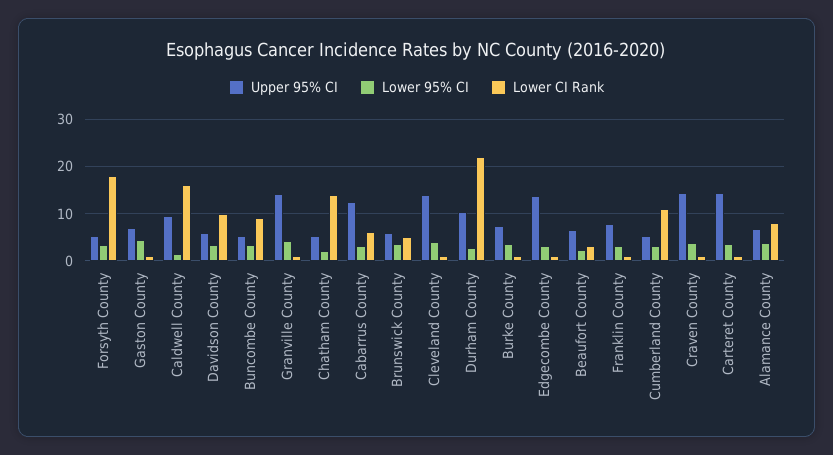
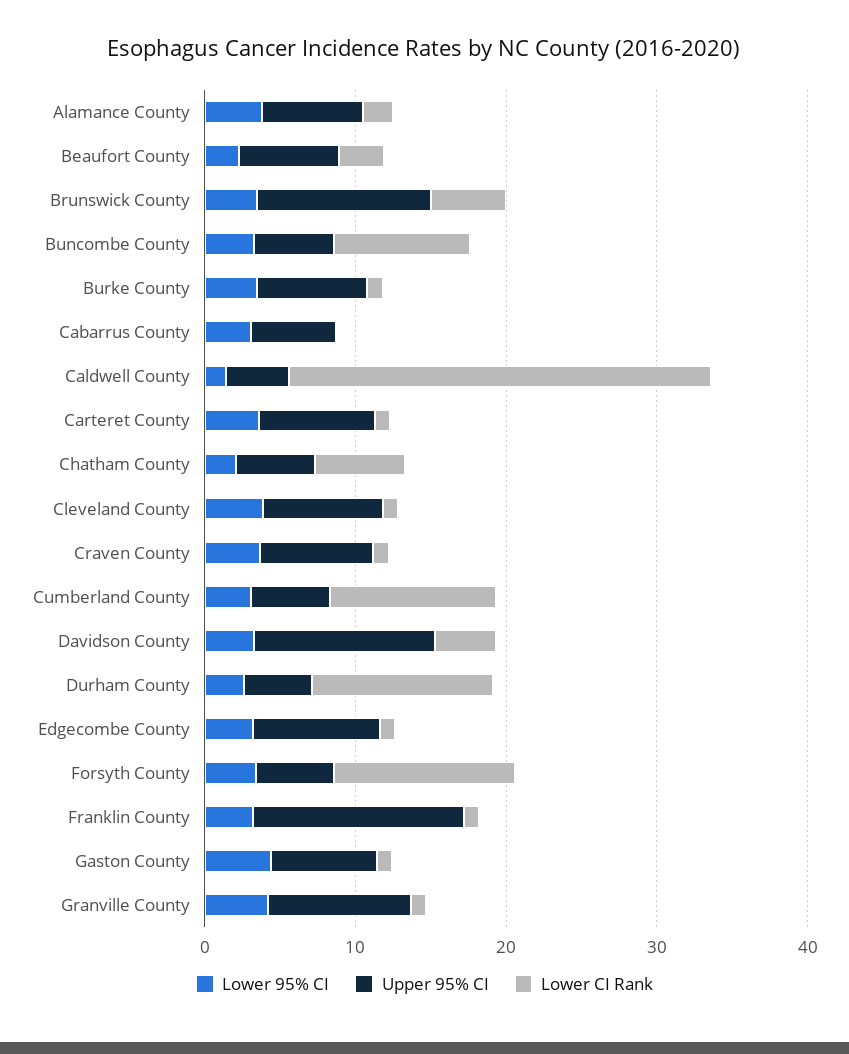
  {
    "Upper 95% CI": {
      "Forsyth County": 6,
      "Gaston County": 8,
-     "Caldwell County": 10,
+     "Caldwell County": 4,
-     "Davidson County": 6,
+     "Davidson County": 12,
      "Buncombe County": 6,
-     "Granville County": 14,
+     "Granville County": 10,
      "Chatham County": 6,
-     "Cabarrus County": 12,
+     "Cabarrus County": 6,
-     "Brunswick County": 6,
+     "Brunswick County": 12,
-     "Cleveland County": 14,
+     "Cleveland County": 8,
-     "Durham County": 10,
+     "Durham County": 4,
      "Burke County": 8,
-     "Edgecombe County": 14,
+     "Edgecombe County": 8,
      "Beaufort County": 6,
-     "Franklin County": 8,
+     "Franklin County": 14,
      "Cumberland County": 6,
-     "Craven County": 14,
+     "Craven County": 8,
-     "Carteret County": 14,
+     "Carteret County": 8,
      "Alamance County": 6
    },
    "Lower 95% CI": {
      "Forsyth County": 4,
      "Gaston County": 4,
      "Caldwell County": 2,
      "Davidson County": 4,
      "Buncombe County": 4,
      "Granville County": 4,
      "Chatham County": 2,
      "Cabarrus County": 4,
      "Brunswick County": 4,
      "Cleveland County": 4,
      "Durham County": 2,
      "Burke County": 4,
      "Edgecombe County": 4,
      "Beaufort County": 2,
      "Franklin County": 4,
      "Cumberland County": 4,
      "Craven County": 4,
      "Carteret County": 4,
      "Alamance County": 4
    },
    "Lower CI Rank": {
-     "Forsyth County": 18,
+     "Forsyth County": 12,
      "Gaston County": 2,
-     "Caldwell County": 16,
+     "Caldwell County": 28,
-     "Davidson County": 10,
+     "Davidson County": 4,
      "Buncombe County": 10,
      "Granville County": 2,
-     "Chatham County": 14,
+     "Chatham County": 6,
-     "Cabarrus County": 6,
+     "Cabarrus County": 0,
      "Brunswick County": 6,
      "Cleveland County": 2,
-     "Durham County": 22,
+     "Durham County": 12,
      "Burke County": 2,
      "Edgecombe County": 2,
      "Beaufort County": 4,
      "Franklin County": 2,
      "Cumberland County": 12,
      "Craven County": 2,
      "Carteret County": 2,
-     "Alamance County": 8
+     "Alamance County": 2
    }
  }

